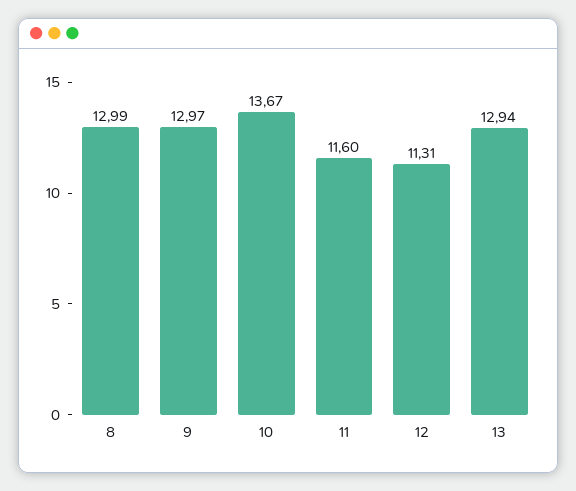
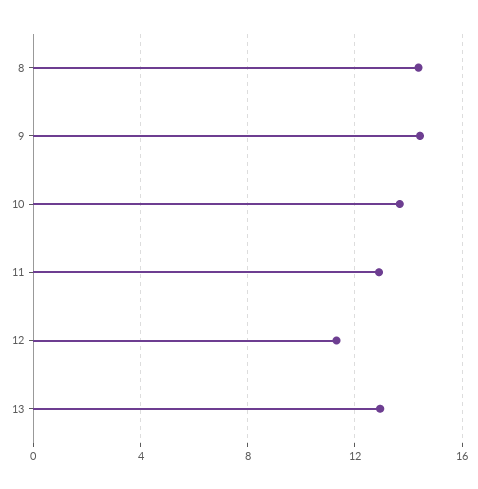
  {
-   "8": 12.99,
+   "8": 14.5,
-   "9": 12.97,
+   "9": 14.5,
    "10": 13.67,
-   "11": 11.6,
+   "11": 13,
    "12": 11.31,
    "13": 12.94
  }

